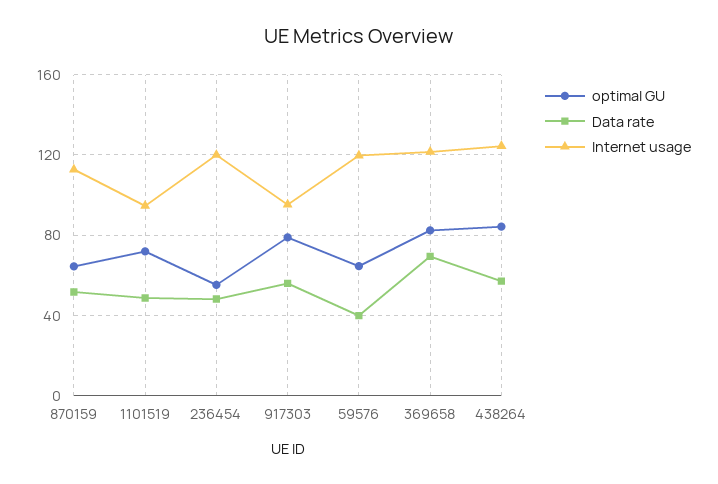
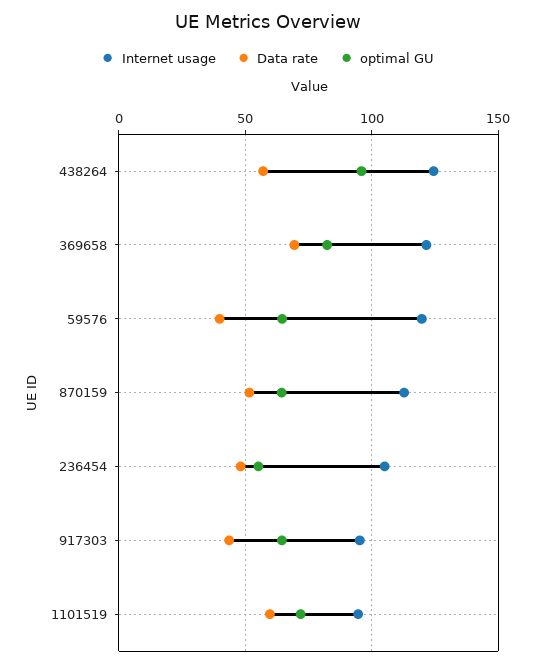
  {
    "optimal GU": {
      "870159": 65,
      "1101519": 70,
      "236454": 55,
-     "917303": 80,
+     "917303": 65,
      "59576": 65,
      "369658": 80,
-     "438264": 85
+     "438264": 95
    },
    "Data rate": {
      "870159": 50,
-     "1101519": 50,
+     "1101519": 60,
      "236454": 50,
-     "917303": 55,
+     "917303": 45,
      "59576": 40,
      "369658": 70,
      "438264": 55
    },
    "Internet usage": {
      "870159": 115,
      "1101519": 95,
-     "236454": 120,
+     "236454": 105,
      "917303": 95,
      "59576": 120,
      "369658": 120,
      "438264": 125
    }
  }

